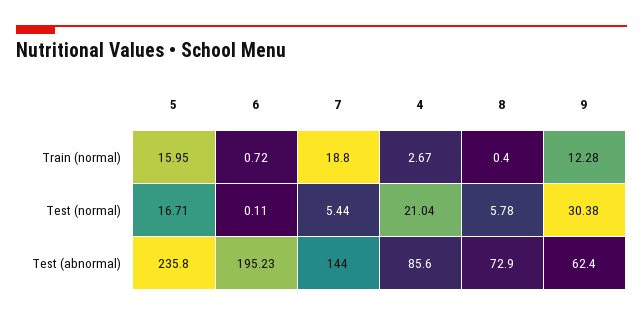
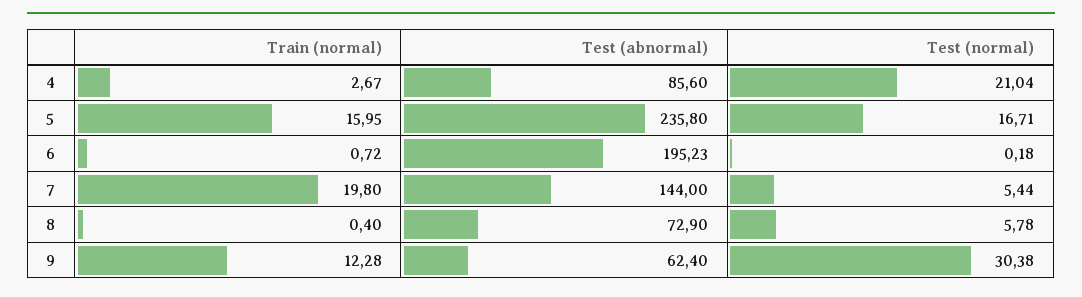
  {
    "5": {
      "Train (normal)": 15.95,
      "Test (normal)": 16.71,
      "Test (abnormal)": 235.8
    },
    "6": {
      "Train (normal)": 0.72,
-     "Test (normal)": 0.11,
+     "Test (normal)": 0.18,
      "Test (abnormal)": 195.23
    },
    "7": {
-     "Train (normal)": 18.8,
+     "Train (normal)": 19.8,
      "Test (normal)": 5.44,
      "Test (abnormal)": 144
    },
    "4": {
      "Train (normal)": 2.67,
      "Test (normal)": 21.04,
      "Test (abnormal)": 85.6
    },
    "8": {
      "Train (normal)": 0.4,
      "Test (normal)": 5.78,
      "Test (abnormal)": 72.9
    },
    "9": {
      "Train (normal)": 12.28,
      "Test (normal)": 30.38,
      "Test (abnormal)": 62.4
    }
  }

